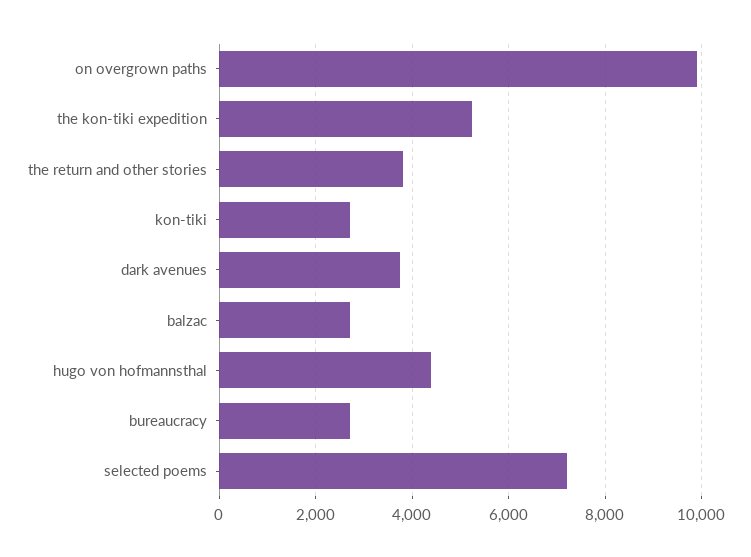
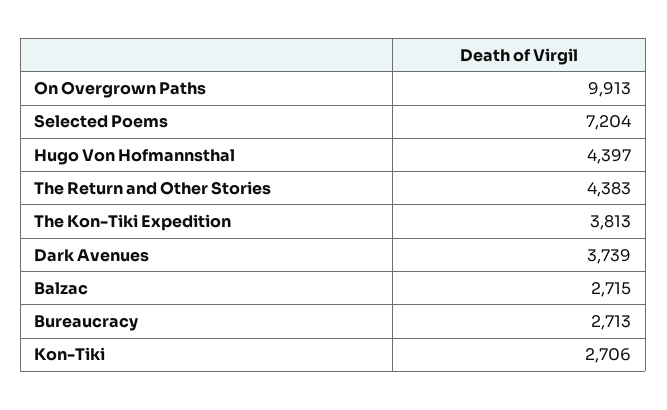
  {
    "on overgrown paths": 9913,
-   "the kon-tiki expedition": 5200,
+   "the kon-tiki expedition": 3813,
-   "the return and other stories": 3800,
+   "the return and other stories": 4383,
    "kon-tiki": 2706,
    "dark avenues": 3739,
    "balzac": 2715,
    "hugo von hofmannsthal": 4397,
    "bureaucracy": 2713,
    "selected poems": 7204
  }

